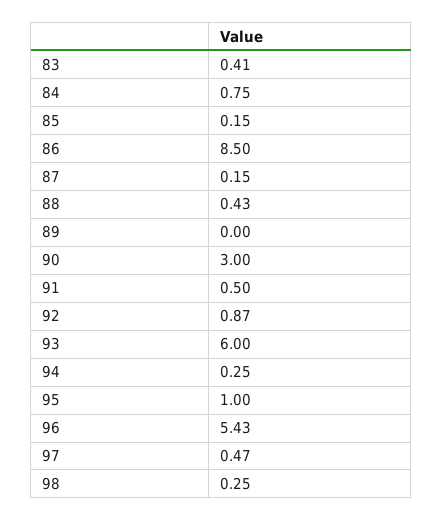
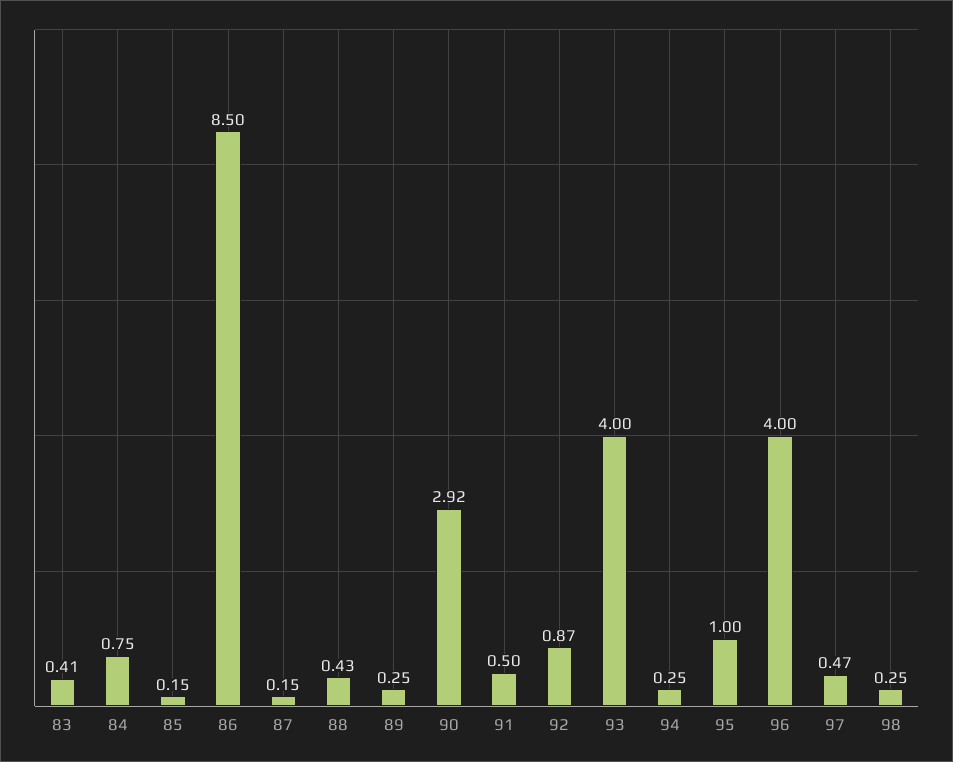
  {
    "83": 0.41,
    "84": 0.75,
    "85": 0.15,
    "86": 8.5,
    "87": 0.15,
    "88": 0.43,
-   "89": 0,
+   "89": 0.25,
-   "90": 3,
+   "90": 2.92,
    "91": 0.5,
    "92": 0.87,
-   "93": 6,
+   "93": 4,
    "94": 0.25,
    "95": 1,
-   "96": 5.43,
+   "96": 4,
    "97": 0.47,
    "98": 0.25
  }

